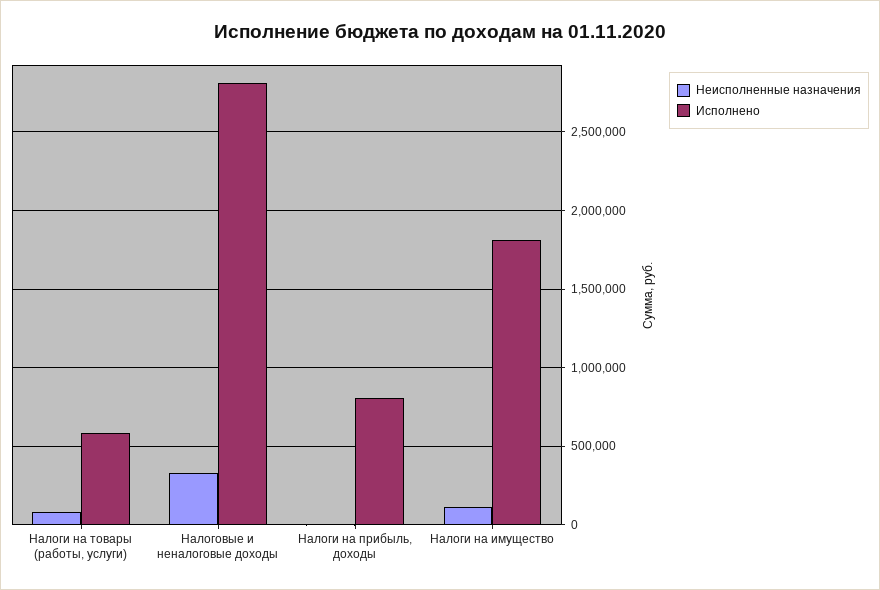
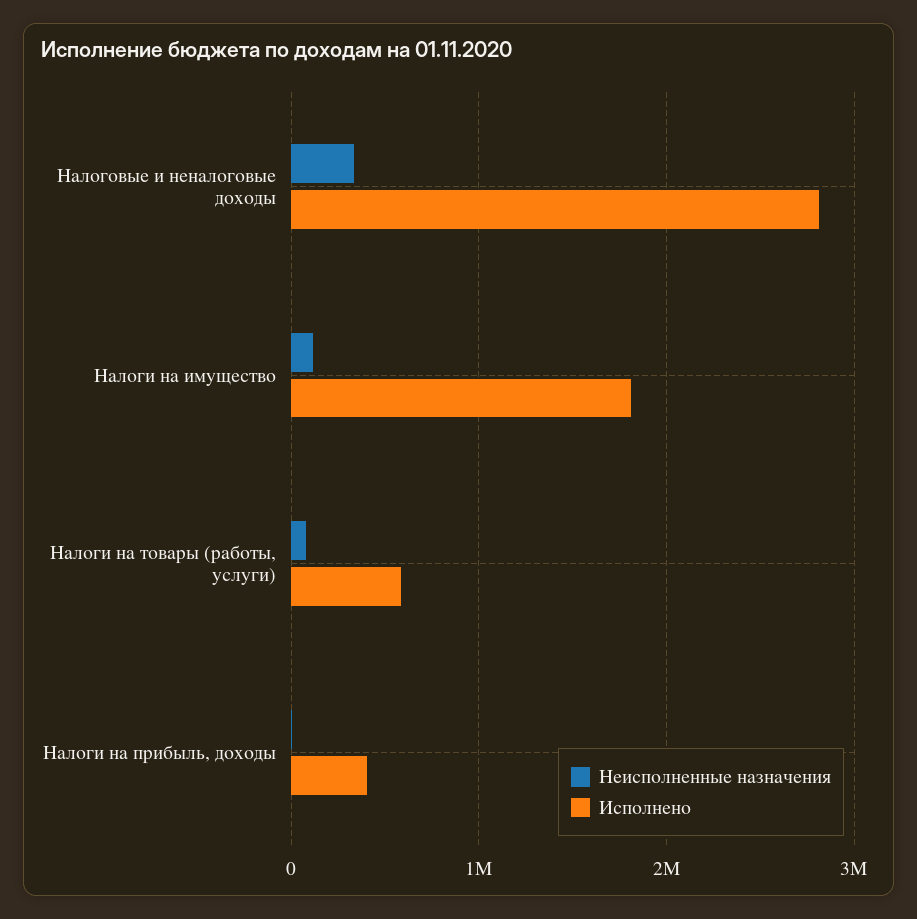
  {
    "Неисполненные назначения": {
      "Налоги на товары (работы, услуги)": 100000,
      "Налоговые и неналоговые доходы": 350000,
      "Налоги на прибыль, доходы": 0,
      "Налоги на имущество": 100000
    },
    "Исполнено": {
      "Налоги на товары (работы, услуги)": 600000,
      "Налоговые и неналоговые доходы": 2800000,
-     "Налоги на прибыль, доходы": 800000,
+     "Налоги на прибыль, доходы": 400000,
      "Налоги на имущество": 1800000
    }
  }

